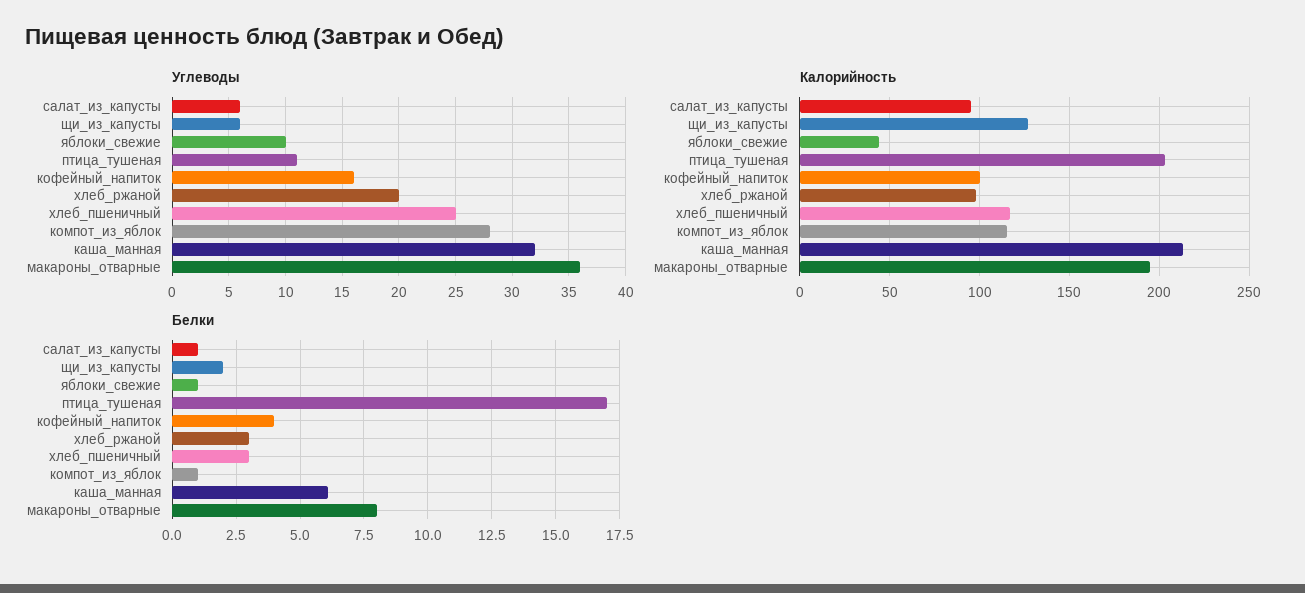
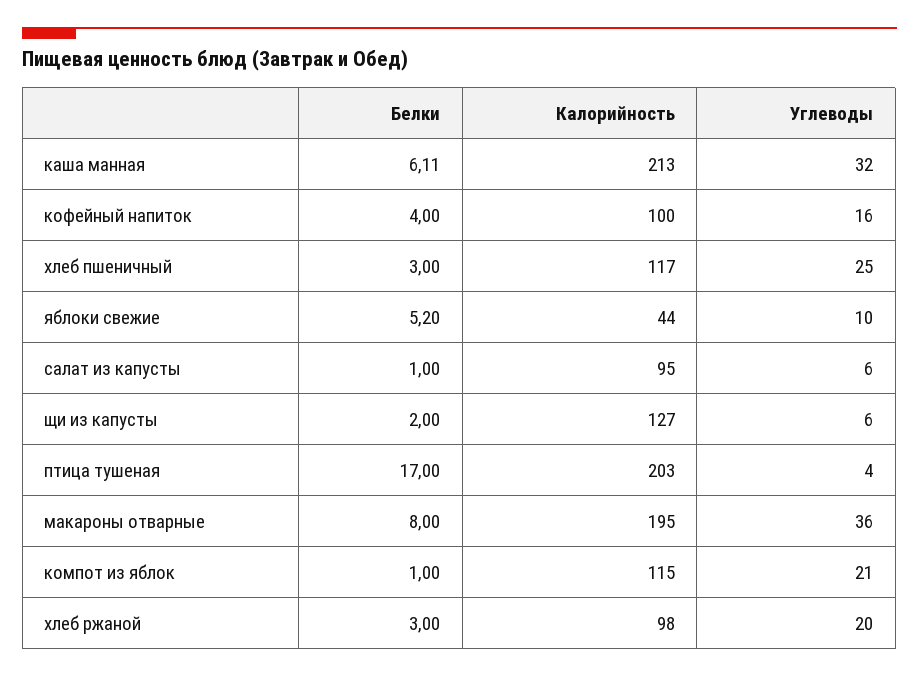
  {
    "Углеводы": {
      "салат_из_капусты": 6,
      "щи_из_капусты": 6,
      "яблоки_свежие": 10,
-     "птица_тушеная": 11,
+     "птица_тушеная": 4,
      "кофейный_напиток": 16,
      "хлеб_ржаной": 20,
      "хлеб_пшеничный": 25,
-     "компот_из_яблок": 28,
+     "компот_из_яблок": 21,
      "каша_манная": 32,
      "макароны_отварные": 36
    },
    "Калорийность": {
      "салат_из_капусты": 95,
      "щи_из_капусты": 127,
      "яблоки_свежие": 44,
      "птица_тушеная": 203,
      "кофейный_напиток": 100,
      "хлеб_ржаной": 98,
      "хлеб_пшеничный": 117,
      "компот_из_яблок": 115,
      "каша_манная": 213,
      "макароны_отварные": 195
    },
    "Белки": {
      "салат_из_капусты": 1,
      "щи_из_капусты": 2,
-     "яблоки_свежие": 1,
+     "яблоки_свежие": 5.2,
      "птица_тушеная": 17,
      "кофейный_напиток": 4,
      "хлеб_ржаной": 3,
      "хлеб_пшеничный": 3,
      "компот_из_яблок": 1,
      "каша_манная": 6.11,
      "макароны_отварные": 8
    }
  }

